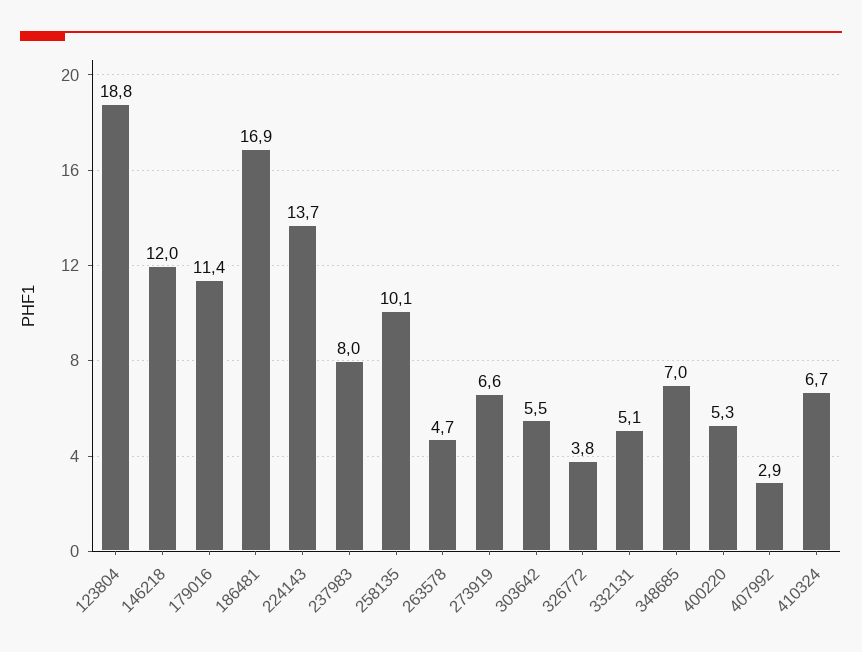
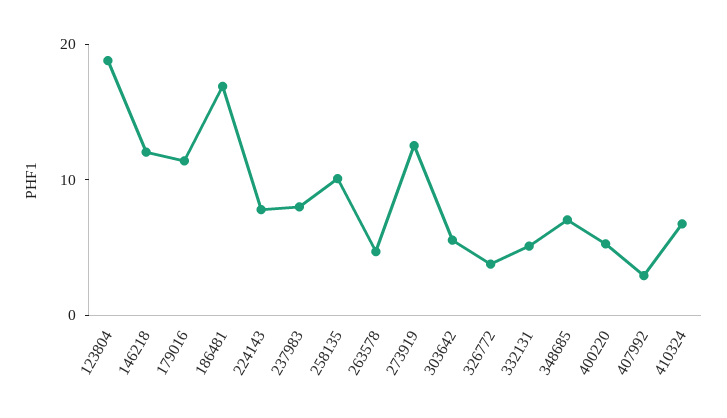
  {
    "123804": 18.8,
    "146218": 12,
    "179016": 11.4,
    "186481": 16.9,
-   "224143": 13.7,
+   "224143": 8,
    "237983": 8,
    "258135": 10.1,
    "263578": 4.7,
-   "273919": 6.6,
+   "273919": 12,
    "303642": 5.5,
    "326772": 3.8,
    "332131": 5.1,
    "348685": 7,
    "400220": 5.3,
    "407992": 2.9,
    "410324": 6.7
  }

